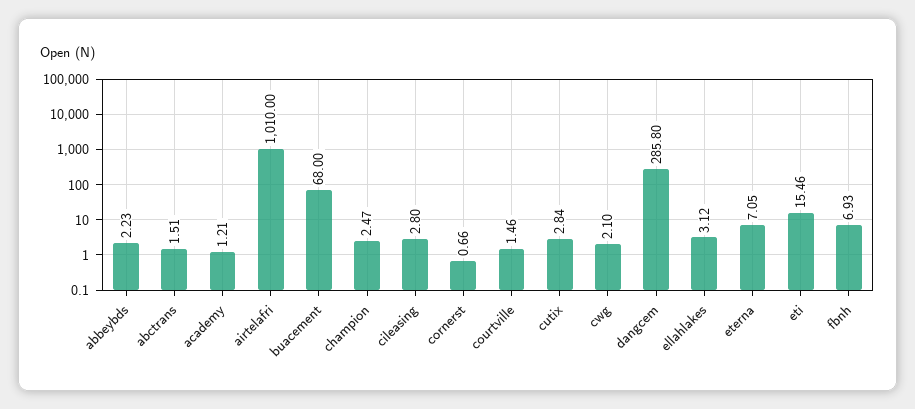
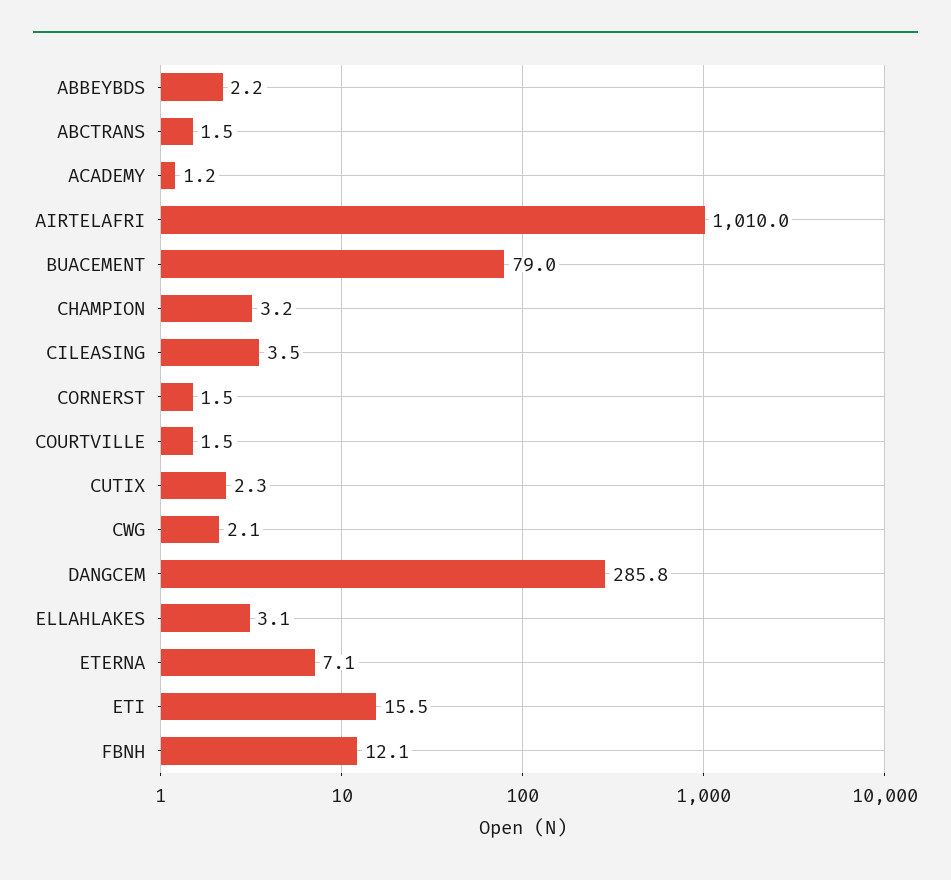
  {
    "abbeybds": 2.23,
    "abctrans": 1.51,
    "academy": 1.21,
    "airtelafri": 1010,
-   "buacement": 68,
+   "buacement": 79,
-   "champion": 2.47,
+   "champion": 3.2,
-   "cileasing": 2.8,
+   "cileasing": 3.5,
-   "cornerst": 0.66,
+   "cornerst": 1.5,
    "courtville": 1.46,
-   "cutix": 2.84,
+   "cutix": 2.3,
    "cwg": 2.1,
    "dangcem": 285.8,
    "ellahlakes": 3.12,
    "eterna": 7.05,
    "eti": 15.46,
-   "fbnh": 6.93
+   "fbnh": 12.1
  }

